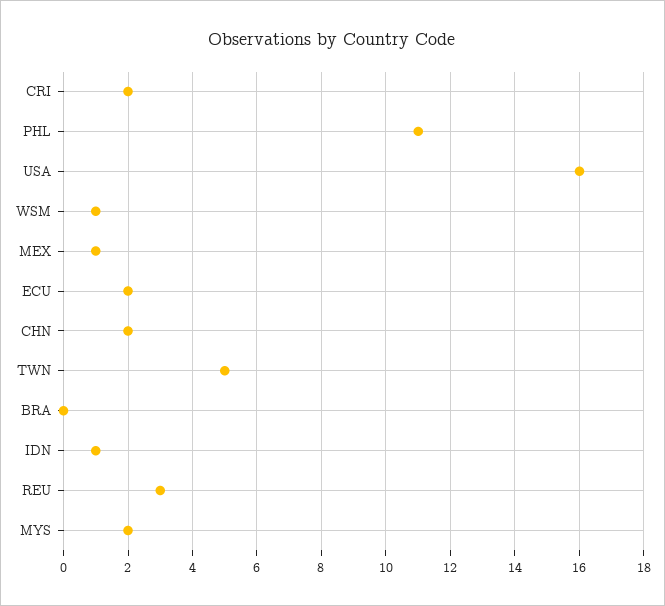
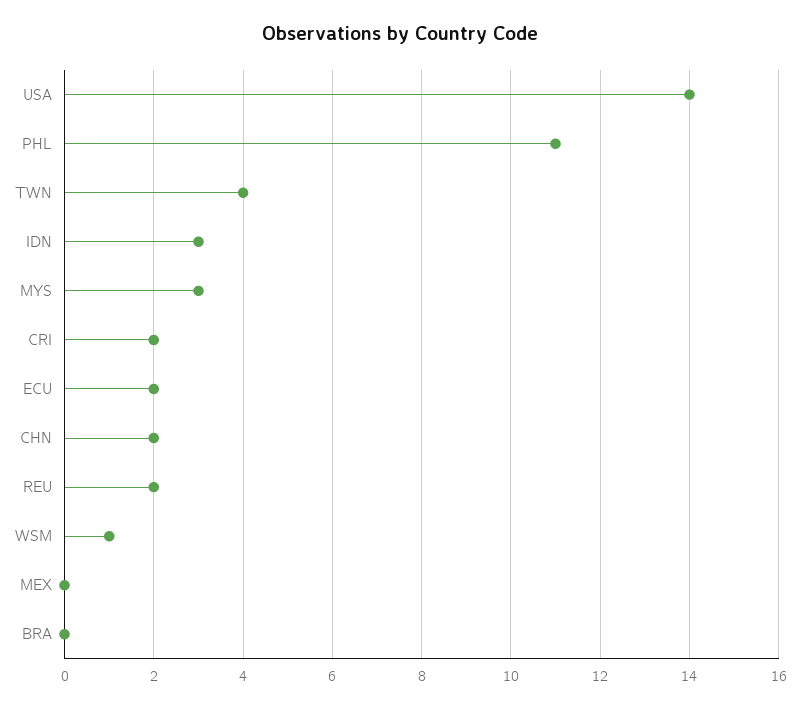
  {
    "CRI": 2,
    "PHL": 11,
-   "USA": 16,
+   "USA": 14,
    "WSM": 1,
-   "MEX": 1,
+   "MEX": 0,
    "ECU": 2,
    "CHN": 2,
-   "TWN": 5,
+   "TWN": 4,
    "BRA": 0,
-   "IDN": 1,
+   "IDN": 3,
-   "REU": 3,
+   "REU": 2,
-   "MYS": 2
+   "MYS": 3
  }

